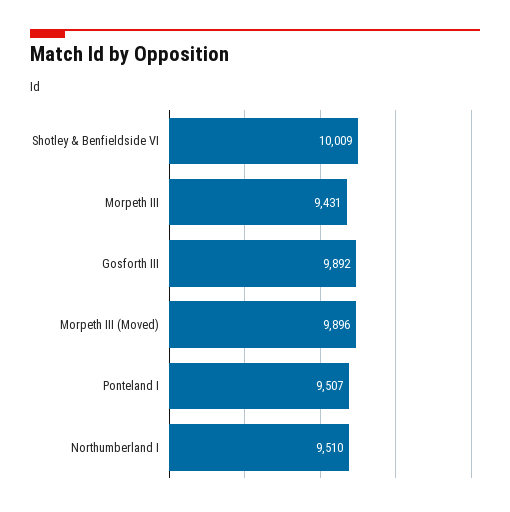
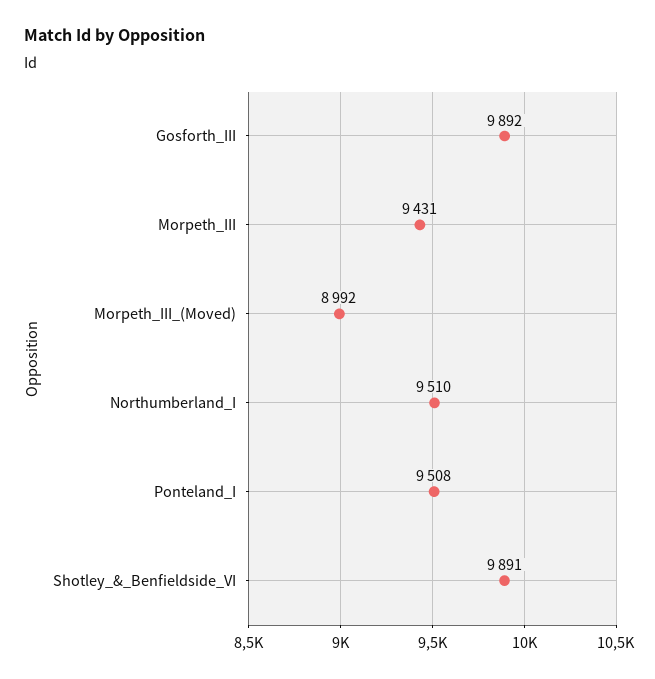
  {
-   "Shotley & Benfieldside VI": 10009,
+   "Shotley & Benfieldside VI": 9891,
    "Morpeth III": 9431,
    "Gosforth III": 9892,
-   "Morpeth III (Moved)": 9896,
+   "Morpeth III (Moved)": 8992,
-   "Ponteland I": 9507,
+   "Ponteland I": 9508,
    "Northumberland I": 9510
  }

